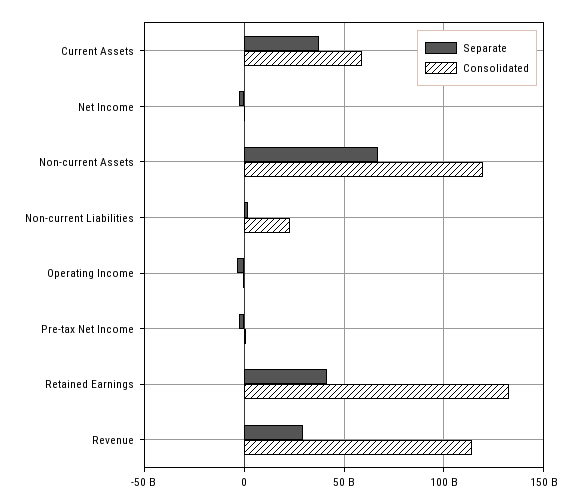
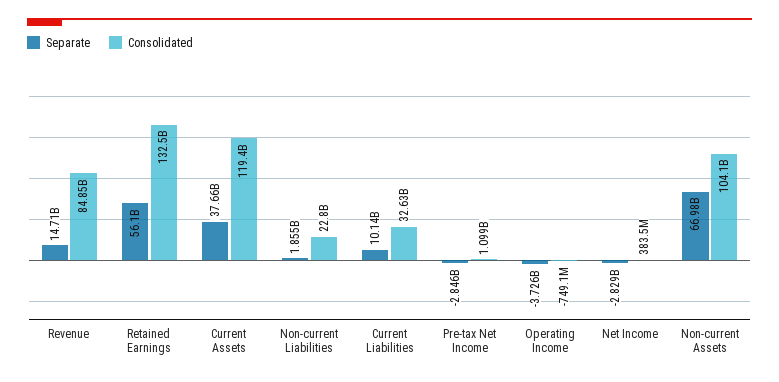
  {
    "Separate": {
      "Current Assets": 37660000000,
      "Net Income": -2829000000,
      "Non-current Assets": 66980000000,
      "Non-current Liabilities": 1855000000,
      "Operating Income": -3726000000,
      "Pre-tax Net Income": -2846000000,
-     "Retained Earnings": 40000000000,
+     "Retained Earnings": 56100000000,
-     "Revenue": 30000000000
+     "Revenue": 14710000000,
+     "Current Liabilities": 10140000000
    },
    "Consolidated": {
-     "Current Assets": 60000000000,
+     "Current Assets": 119400000000,
      "Net Income": 383500000,
-     "Non-current Assets": 120000000000,
+     "Non-current Assets": 104100000000,
      "Non-current Liabilities": 22800000000,
      "Operating Income": -749100000,
      "Pre-tax Net Income": 1099000000,
      "Retained Earnings": 132500000000,
-     "Revenue": 115000000000
+     "Revenue": 84850000000,
+     "Current Liabilities": 32630000000
    }
  }

